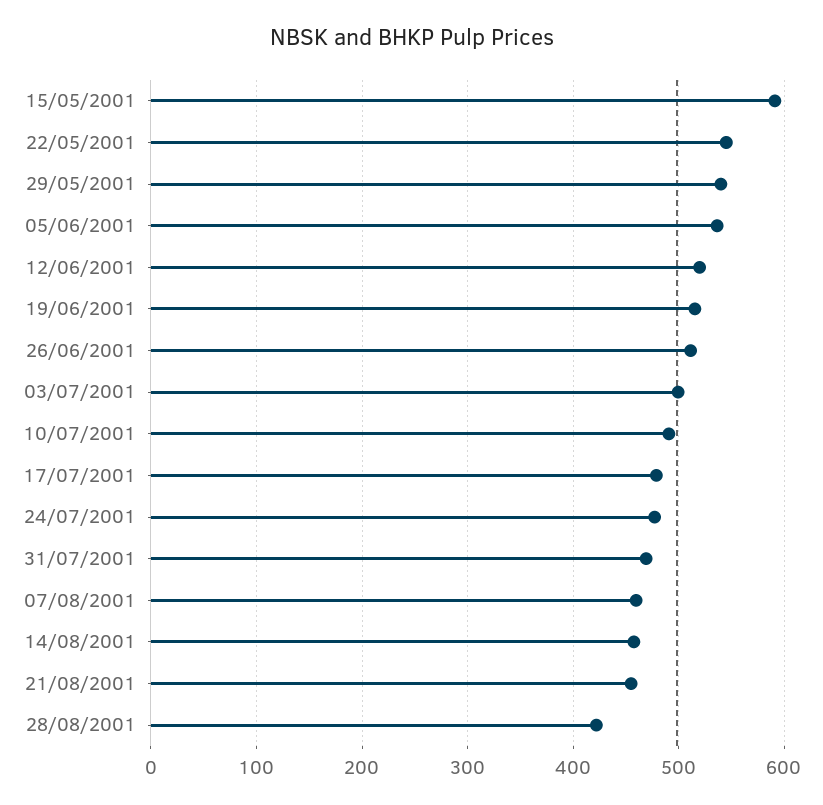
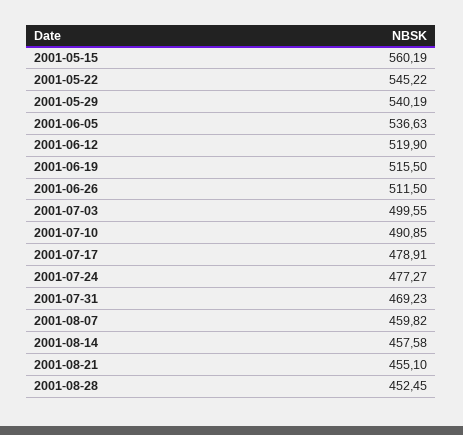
  {
-   "15/05/2001": 590,
+   "15/05/2001": 560.19,
    "22/05/2001": 545.22,
    "29/05/2001": 540.19,
    "05/06/2001": 536.63,
    "12/06/2001": 519.9,
    "19/06/2001": 515.5,
    "26/06/2001": 511.5,
    "03/07/2001": 499.55,
    "10/07/2001": 490.85,
    "17/07/2001": 478.91,
    "24/07/2001": 477.27,
    "31/07/2001": 469.23,
    "07/08/2001": 459.82,
    "14/08/2001": 457.58,
    "21/08/2001": 455.1,
-   "28/08/2001": 420
+   "28/08/2001": 452.45
  }

